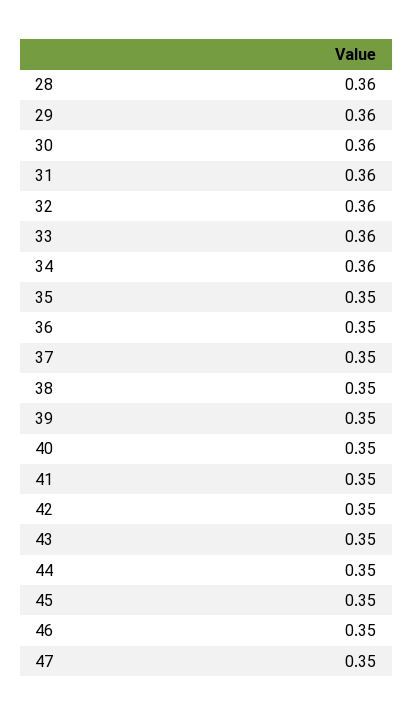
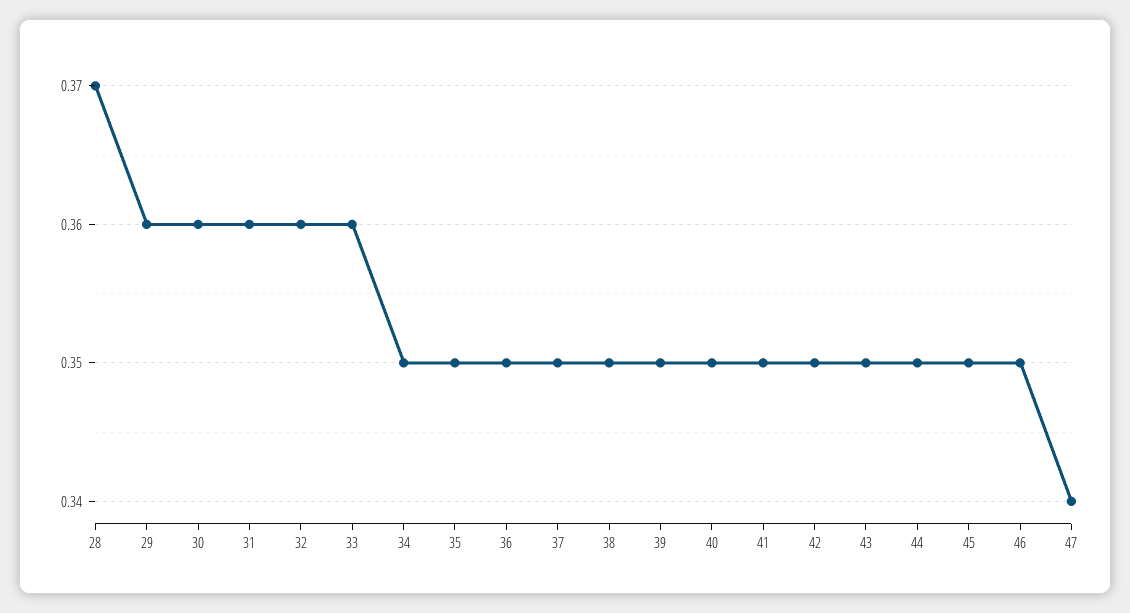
  {
-   "28": 0.36,
+   "28": 0.37,
    "29": 0.36,
    "30": 0.36,
    "31": 0.36,
    "32": 0.36,
    "33": 0.36,
-   "34": 0.36,
+   "34": 0.35,
    "35": 0.35,
    "36": 0.35,
    "37": 0.35,
    "38": 0.35,
    "39": 0.35,
    "40": 0.35,
    "41": 0.35,
    "42": 0.35,
    "43": 0.35,
    "44": 0.35,
    "45": 0.35,
    "46": 0.35,
-   "47": 0.35
+   "47": 0.34
  }

